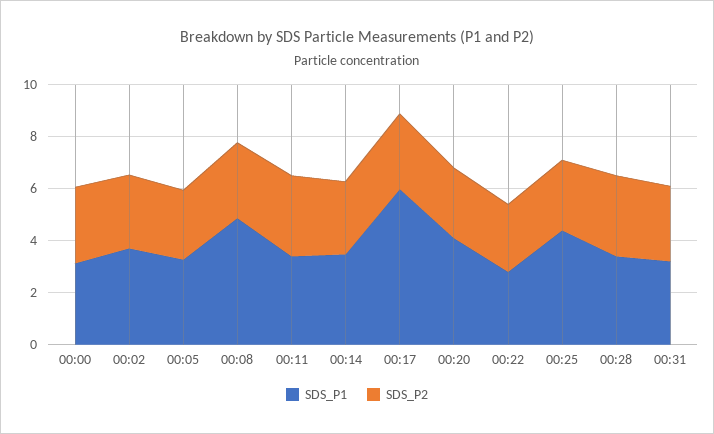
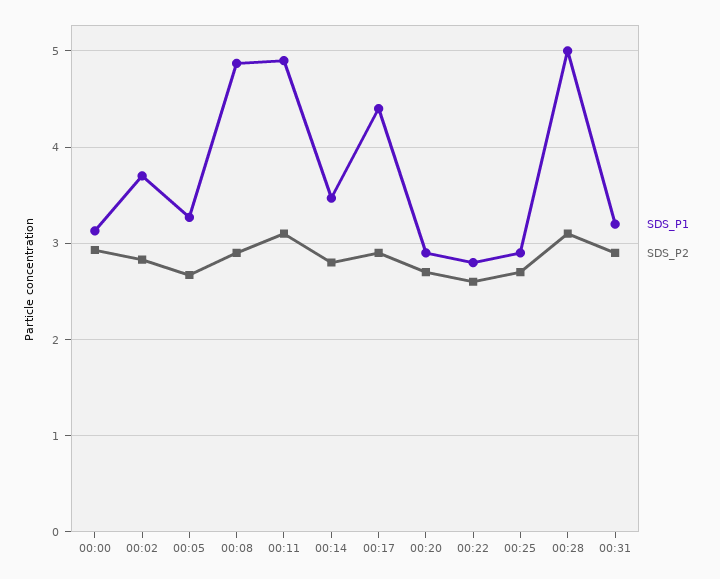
  {
    "SDS_P1": {
      "00:00": 3.1,
      "00:02": 3.7,
      "00:05": 3.3,
      "00:08": 4.9,
-     "00:11": 3.5,
+     "00:11": 4.9,
      "00:14": 3.5,
-     "00:17": 6,
+     "00:17": 4.4,
-     "00:20": 4,
+     "00:20": 2.9,
      "00:22": 2.8,
-     "00:25": 4.5,
+     "00:25": 2.9,
-     "00:28": 3.5,
+     "00:28": 5,
      "00:31": 3.2
    },
    "SDS_P2": {
      "00:00": 2.9,
      "00:02": 2.8,
      "00:05": 2.7,
      "00:08": 2.9,
      "00:11": 3.1,
      "00:14": 2.8,
      "00:17": 2.9,
      "00:20": 2.7,
      "00:22": 2.6,
      "00:25": 2.7,
      "00:28": 3.1,
      "00:31": 2.9
    }
  }

